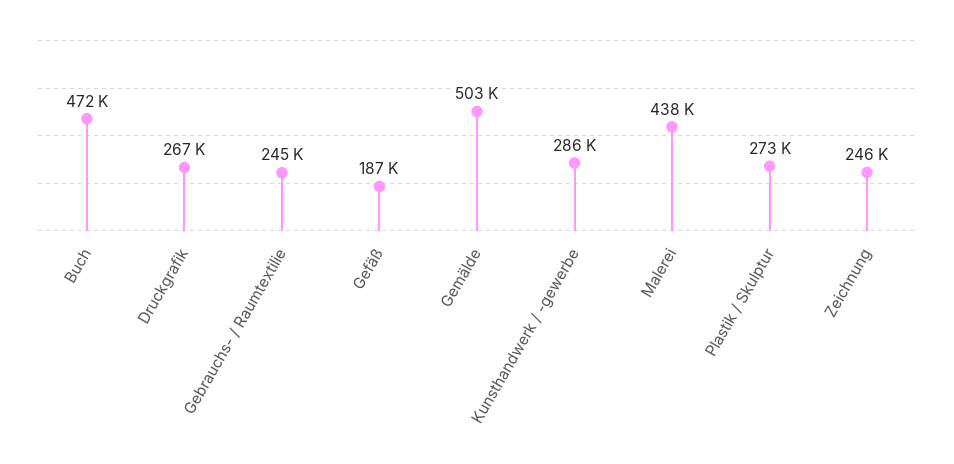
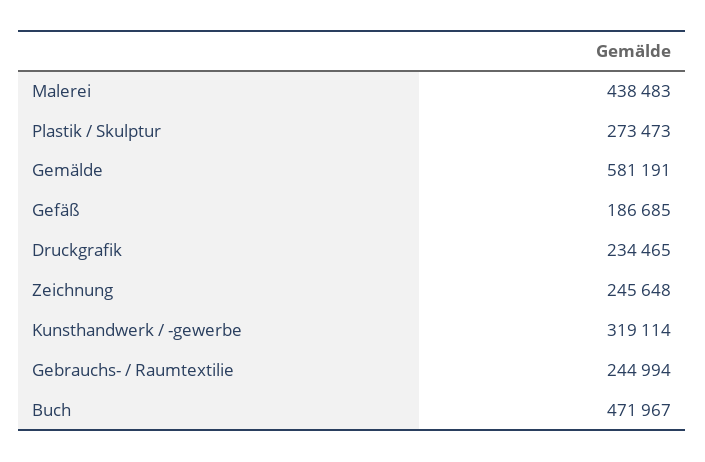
  {
    "Buch": 471967,
-   "Druckgrafik": 267000,
+   "Druckgrafik": 234465,
    "Gebrauchs- / Raumtextilie": 244994,
    "Gefäß": 186685,
-   "Gemälde": 503000,
+   "Gemälde": 581191,
-   "Kunsthandwerk / -gewerbe": 286000,
+   "Kunsthandwerk / -gewerbe": 319114,
    "Malerei": 438483,
    "Plastik / Skulptur": 273473,
    "Zeichnung": 245648
  }

